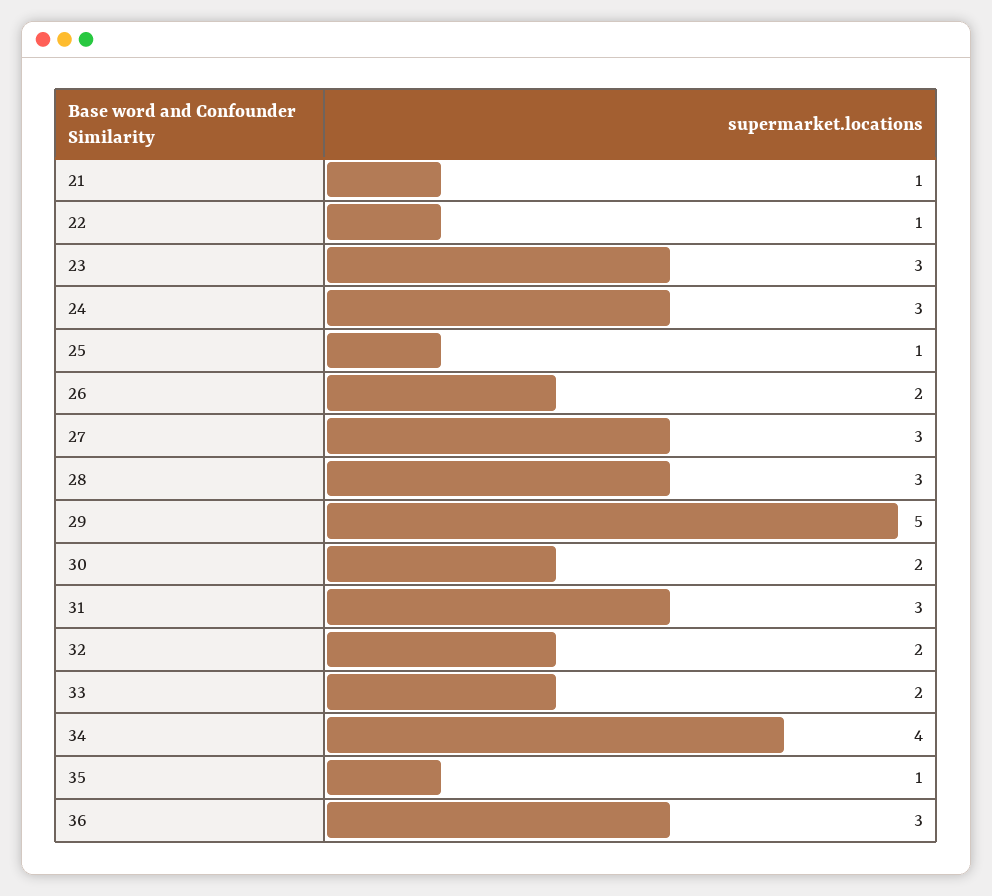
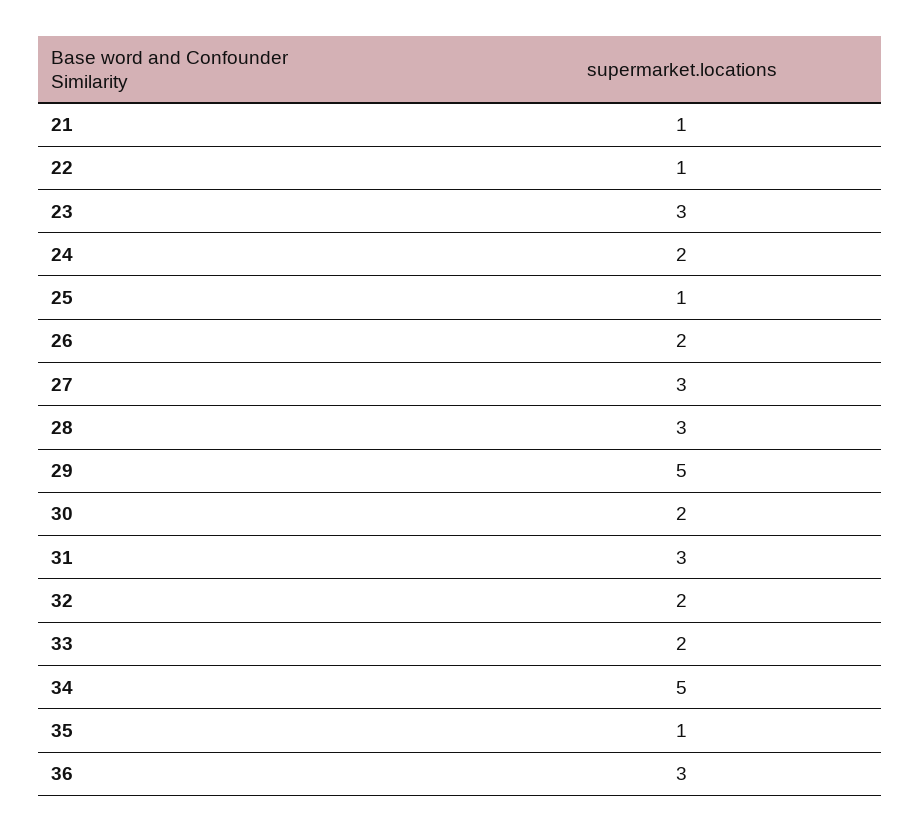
  {
    "21": 1,
    "22": 1,
    "23": 3,
-   "24": 3,
+   "24": 2,
    "25": 1,
    "26": 2,
    "27": 3,
    "28": 3,
    "29": 5,
    "30": 2,
    "31": 3,
    "32": 2,
    "33": 2,
-   "34": 4,
+   "34": 5,
    "35": 1,
    "36": 3
  }

